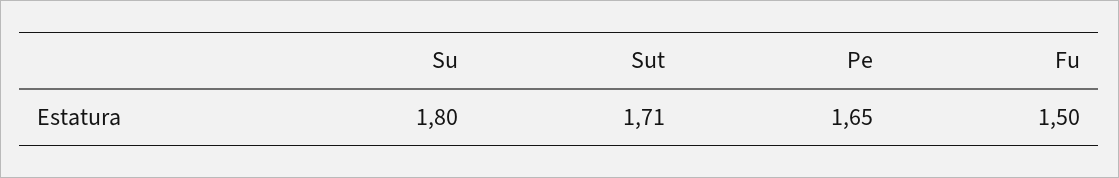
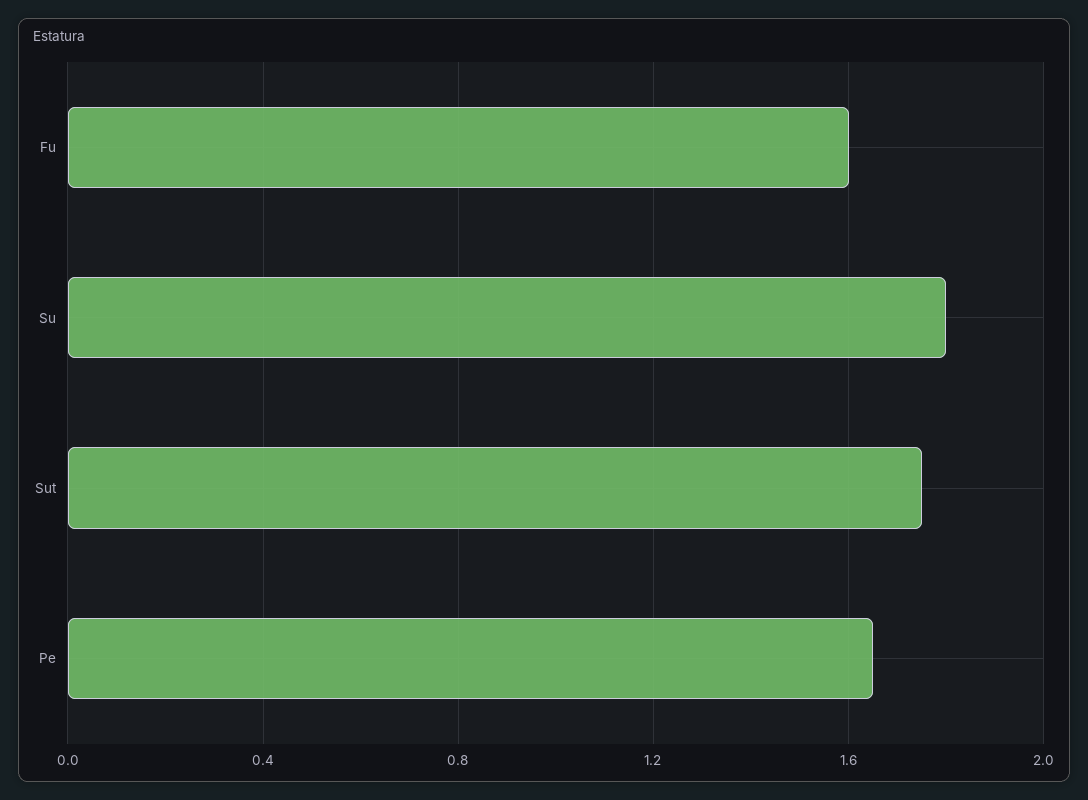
  {
    "Su": 1.8,
-   "Sut": 1.71,
+   "Sut": 1.75,
    "Pe": 1.65,
-   "Fu": 1.5
+   "Fu": 1.6
  }

